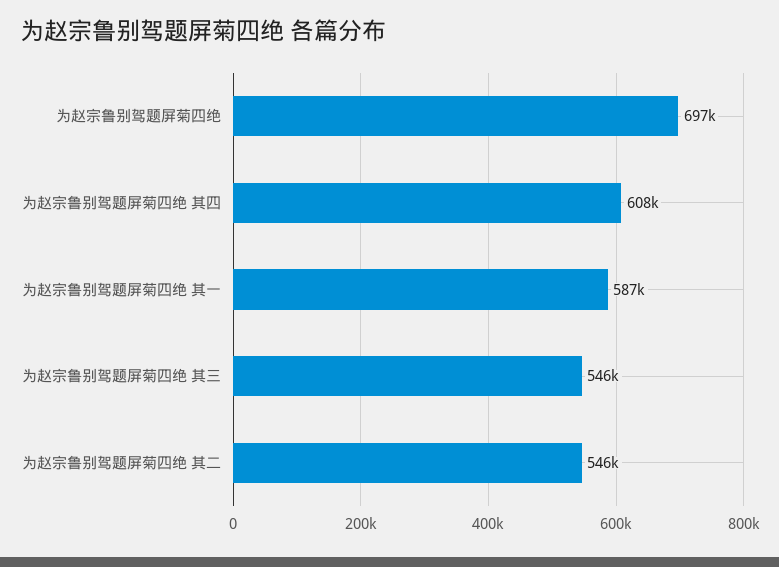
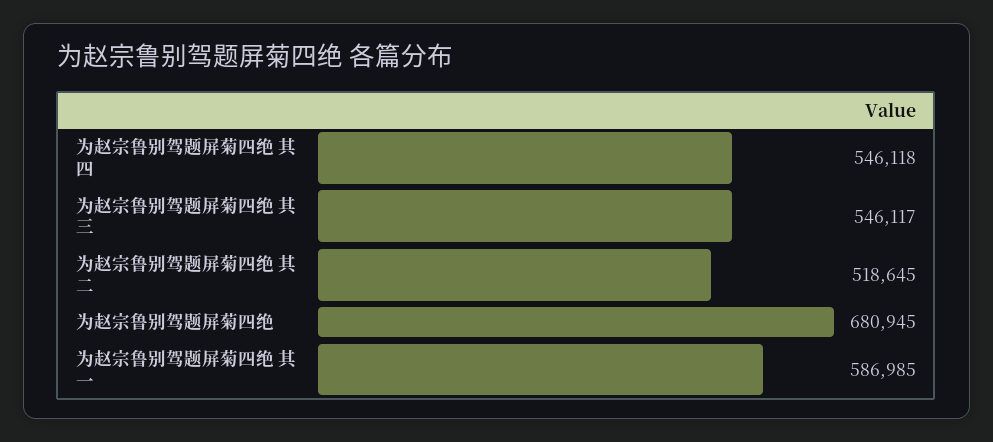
  {
-   "为赵宗鲁别驾题屏菊四绝": 697000,
+   "为赵宗鲁别驾题屏菊四绝": 680945,
-   "为赵宗鲁别驾题屏菊四绝 其四": 608000,
+   "为赵宗鲁别驾题屏菊四绝 其四": 546118,
    "为赵宗鲁别驾题屏菊四绝 其一": 586985,
    "为赵宗鲁别驾题屏菊四绝 其三": 546117,
-   "为赵宗鲁别驾题屏菊四绝 其二": 546000
+   "为赵宗鲁别驾题屏菊四绝 其二": 518645
  }

